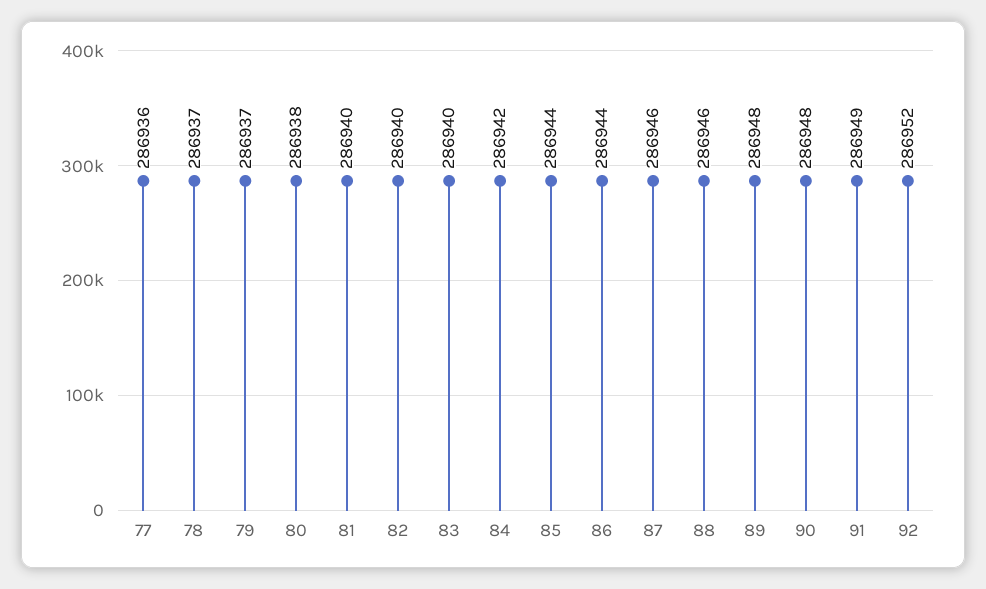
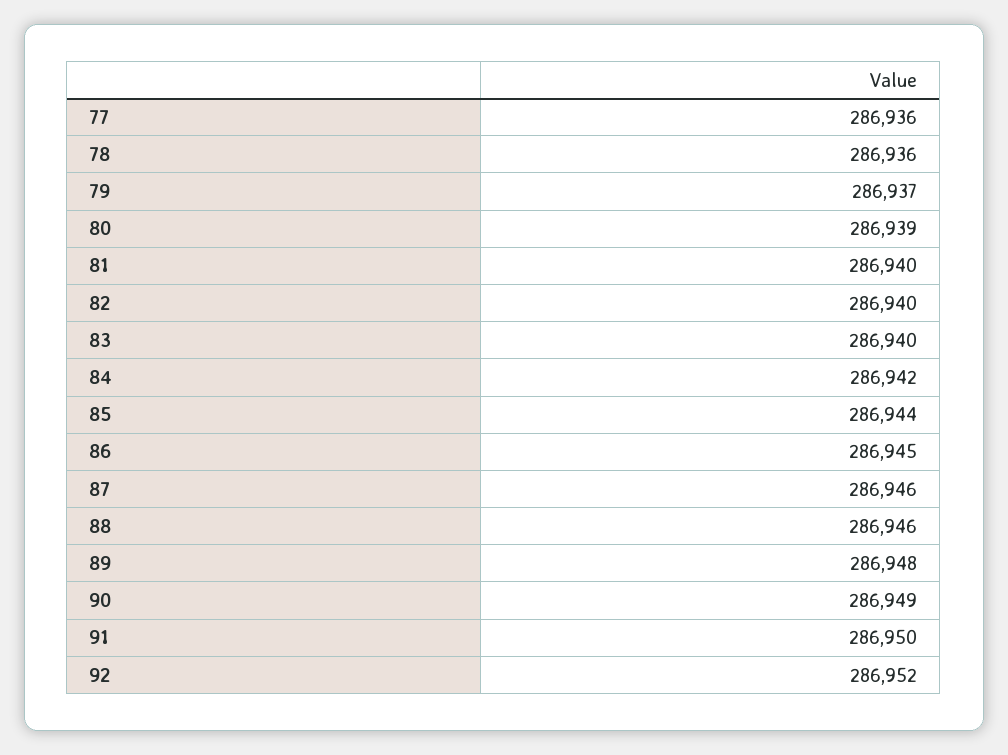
  {
    "77": 286936,
-   "78": 286937,
+   "78": 286936,
    "79": 286937,
-   "80": 286938,
+   "80": 286939,
    "81": 286940,
    "82": 286940,
    "83": 286940,
    "84": 286942,
    "85": 286944,
-   "86": 286944,
+   "86": 286945,
    "87": 286946,
    "88": 286946,
    "89": 286948,
-   "90": 286948,
+   "90": 286949,
-   "91": 286949,
+   "91": 286950,
    "92": 286952
  }

